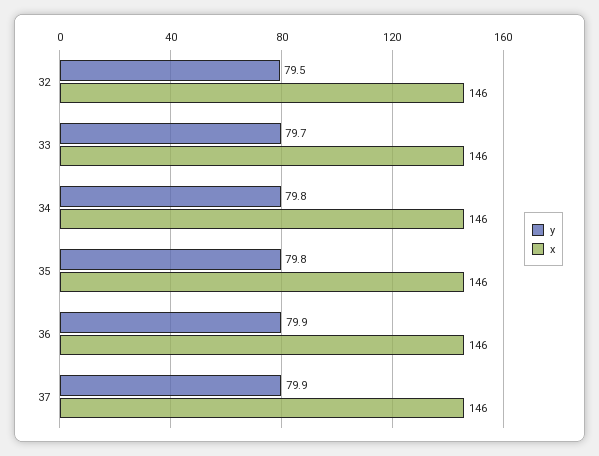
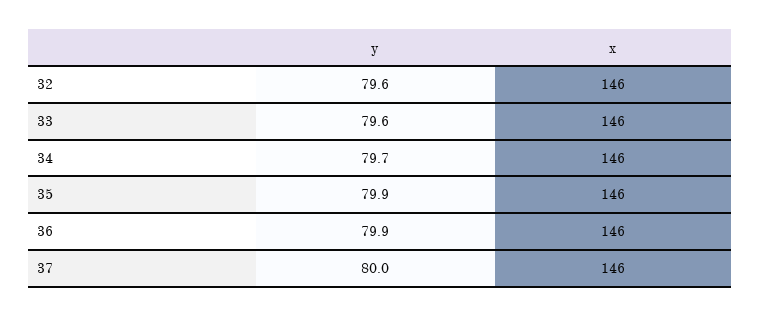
  {
    "y": {
-     "32": 79.5,
+     "32": 79.6,
-     "33": 79.7,
+     "33": 79.6,
-     "34": 79.8,
+     "34": 79.7,
-     "35": 79.8,
+     "35": 79.9,
      "36": 79.9,
-     "37": 79.9
+     "37": 80
    },
    "x": {
      "32": 146,
      "33": 146,
      "34": 146,
      "35": 146,
      "36": 146,
      "37": 146
    }
  }

